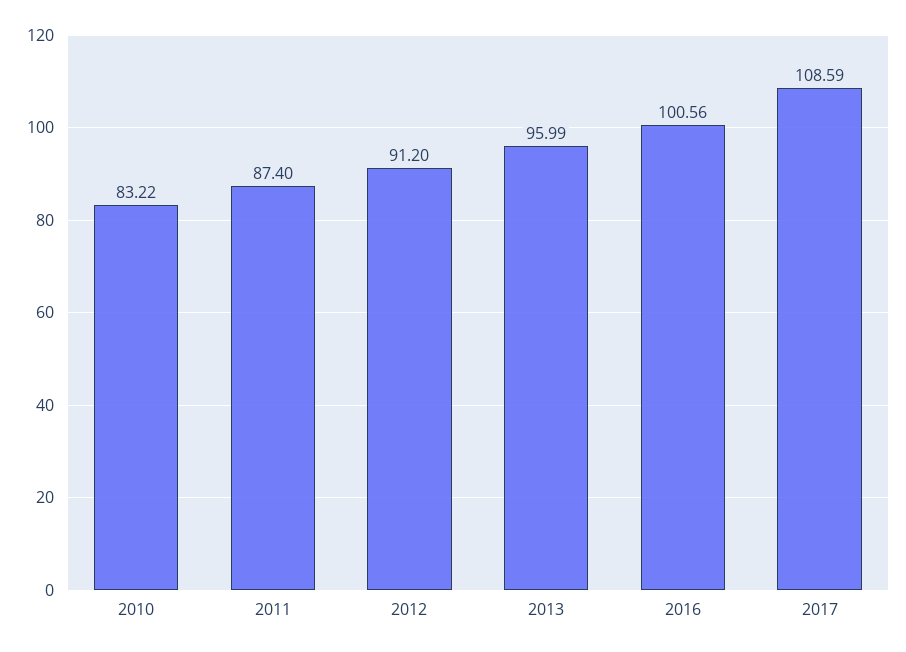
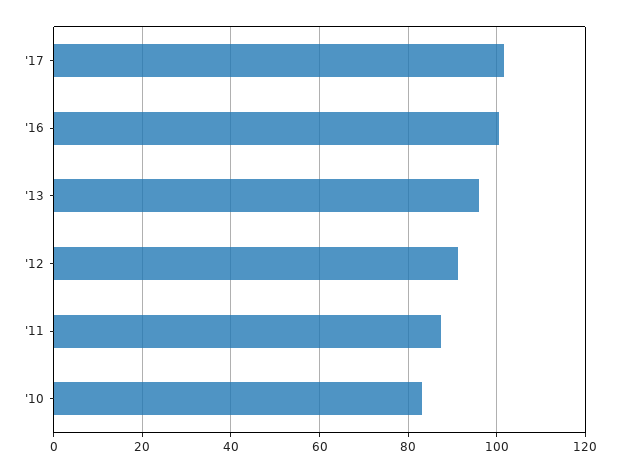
  {
    "2010": 83.22,
    "2011": 87.4,
    "2012": 91.2,
    "2013": 95.99,
    "2016": 100.56,
-   "2017": 108.59
+   "2017": 102
  }

